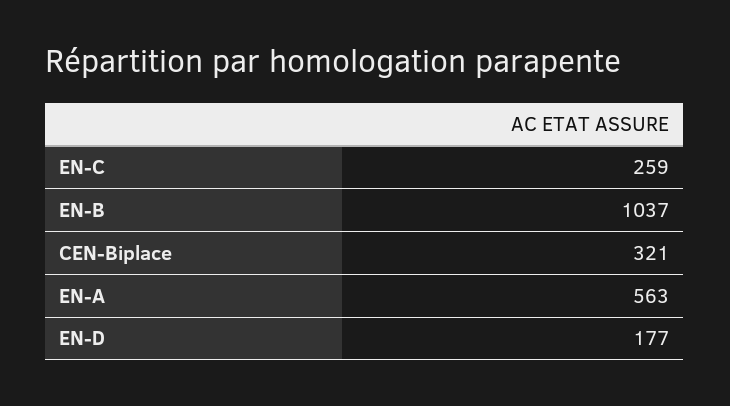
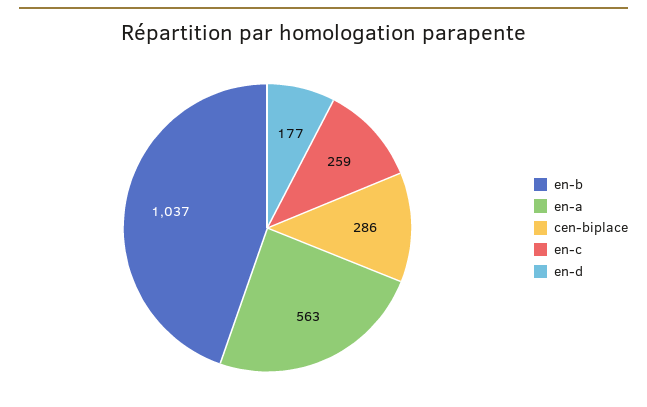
  {
    "EN-C": 259,
    "EN-B": 1037,
-   "CEN-Biplace": 321,
+   "CEN-Biplace": 286,
    "EN-A": 563,
    "EN-D": 177
  }

